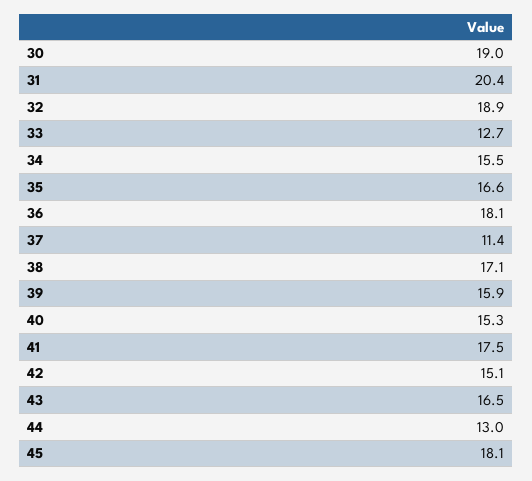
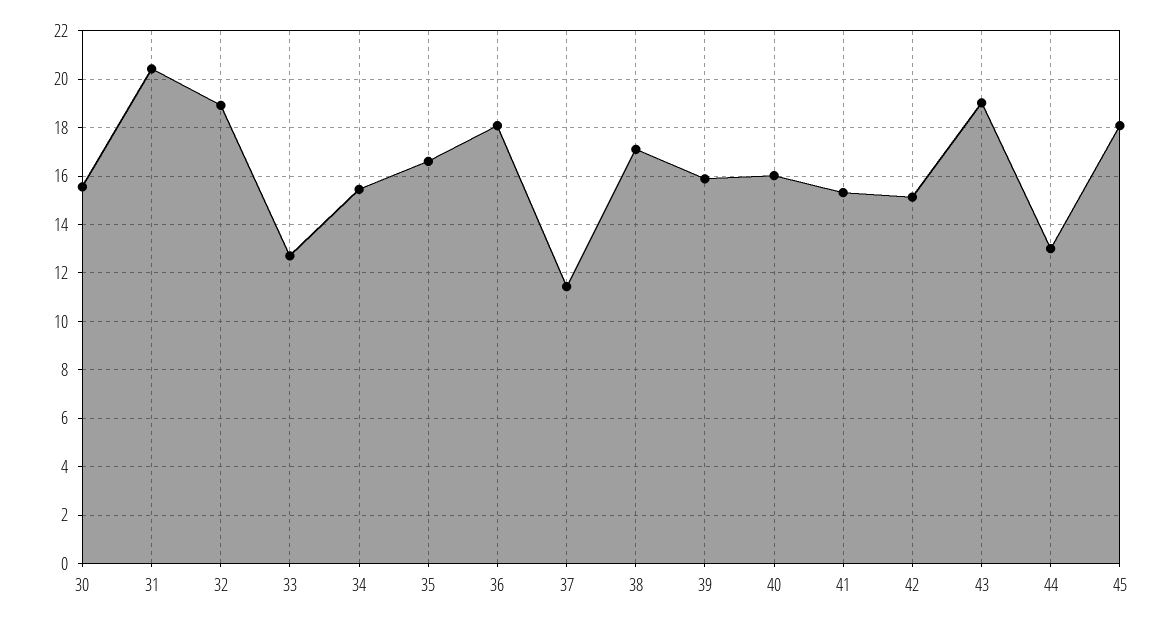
  {
-   "30": 19,
+   "30": 15.5,
    "31": 20.4,
    "32": 18.9,
    "33": 12.7,
    "34": 15.5,
    "35": 16.6,
    "36": 18.1,
    "37": 11.4,
    "38": 17.1,
    "39": 15.9,
-   "40": 15.3,
+   "40": 16,
-   "41": 17.5,
+   "41": 15.25,
    "42": 15.1,
-   "43": 16.5,
+   "43": 19,
    "44": 13,
    "45": 18.1
  }

